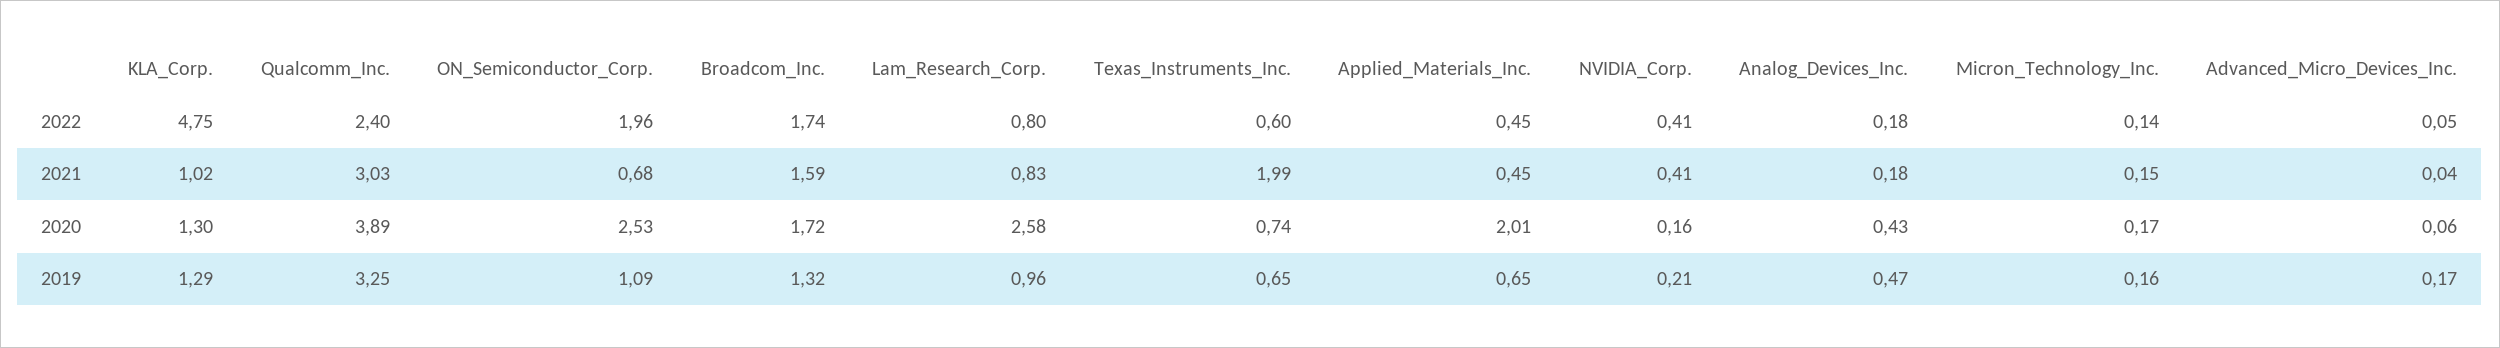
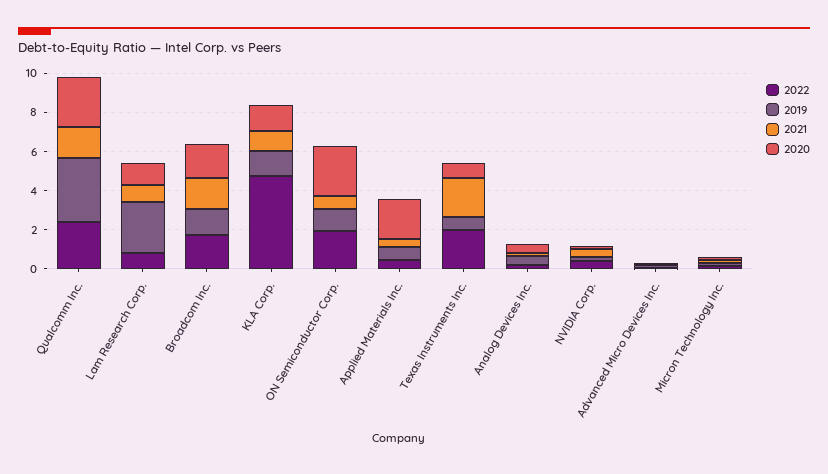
  {
    "2022": {
      "KLA_Corp.": 4.75,
      "Qualcomm_Inc.": 2.4,
      "ON_Semiconductor_Corp.": 1.96,
      "Broadcom_Inc.": 1.74,
      "Lam_Research_Corp.": 0.8,
-     "Texas_Instruments_Inc.": 0.6,
+     "Texas_Instruments_Inc.": 2,
      "Applied_Materials_Inc.": 0.45,
      "NVIDIA_Corp.": 0.41,
      "Analog_Devices_Inc.": 0.18,
      "Micron_Technology_Inc.": 0.14,
      "Advanced_Micro_Devices_Inc.": 0.05
    },
    "2021": {
      "KLA_Corp.": 1.02,
-     "Qualcomm_Inc.": 3.03,
+     "Qualcomm_Inc.": 1.5,
      "ON_Semiconductor_Corp.": 0.68,
      "Broadcom_Inc.": 1.59,
      "Lam_Research_Corp.": 0.83,
      "Texas_Instruments_Inc.": 1.99,
      "Applied_Materials_Inc.": 0.45,
      "NVIDIA_Corp.": 0.41,
      "Analog_Devices_Inc.": 0.18,
      "Micron_Technology_Inc.": 0.15,
      "Advanced_Micro_Devices_Inc.": 0.04
    },
    "2020": {
      "KLA_Corp.": 1.3,
-     "Qualcomm_Inc.": 3.89,
+     "Qualcomm_Inc.": 2.5,
      "ON_Semiconductor_Corp.": 2.53,
      "Broadcom_Inc.": 1.72,
-     "Lam_Research_Corp.": 2.58,
+     "Lam_Research_Corp.": 1,
      "Texas_Instruments_Inc.": 0.74,
      "Applied_Materials_Inc.": 2.01,
      "NVIDIA_Corp.": 0.16,
      "Analog_Devices_Inc.": 0.43,
      "Micron_Technology_Inc.": 0.17,
      "Advanced_Micro_Devices_Inc.": 0.06
    },
    "2019": {
      "KLA_Corp.": 1.29,
      "Qualcomm_Inc.": 3.25,
      "ON_Semiconductor_Corp.": 1.09,
      "Broadcom_Inc.": 1.32,
-     "Lam_Research_Corp.": 0.96,
+     "Lam_Research_Corp.": 2.5,
      "Texas_Instruments_Inc.": 0.65,
      "Applied_Materials_Inc.": 0.65,
      "NVIDIA_Corp.": 0.21,
      "Analog_Devices_Inc.": 0.47,
      "Micron_Technology_Inc.": 0.16,
      "Advanced_Micro_Devices_Inc.": 0.17
    }
  }

